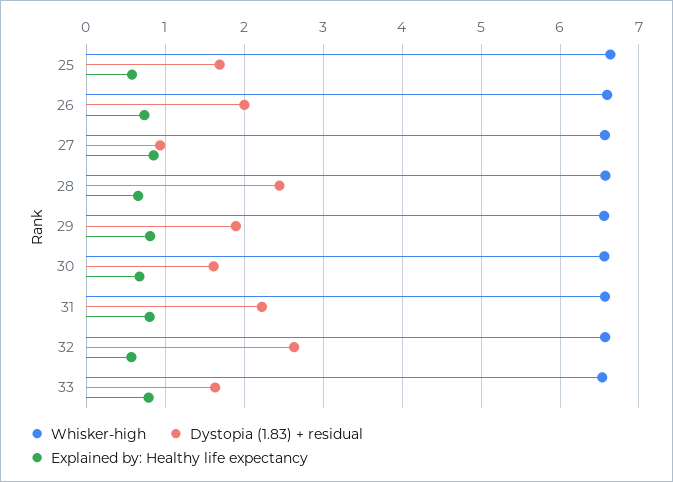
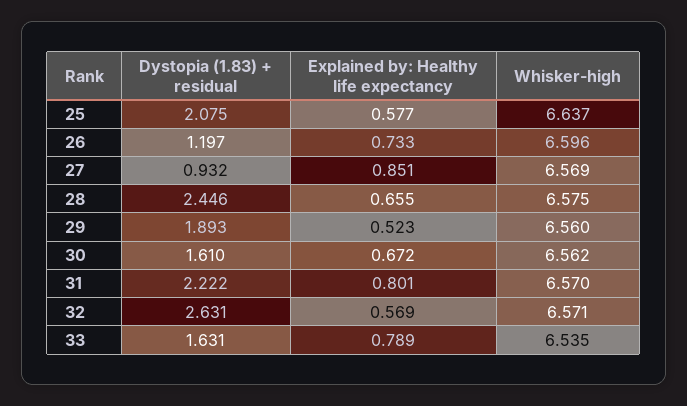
  {
    "Whisker-high": {
      "25": 6.637,
      "26": 6.596,
      "27": 6.569,
      "28": 6.575,
      "29": 6.56,
      "30": 6.562,
      "31": 6.57,
      "32": 6.571,
      "33": 6.535
    },
    "Dystopia (1.83) + residual": {
-     "25": 1.7,
+     "25": 2.075,
-     "26": 2,
+     "26": 1.197,
      "27": 0.932,
      "28": 2.446,
      "29": 1.893,
      "30": 1.61,
      "31": 2.222,
      "32": 2.631,
      "33": 1.631
    },
    "Explained by: Healthy life expectancy": {
      "25": 0.577,
      "26": 0.733,
      "27": 0.851,
      "28": 0.655,
-     "29": 0.8,
+     "29": 0.523,
      "30": 0.672,
      "31": 0.801,
      "32": 0.569,
      "33": 0.789
    }
  }

